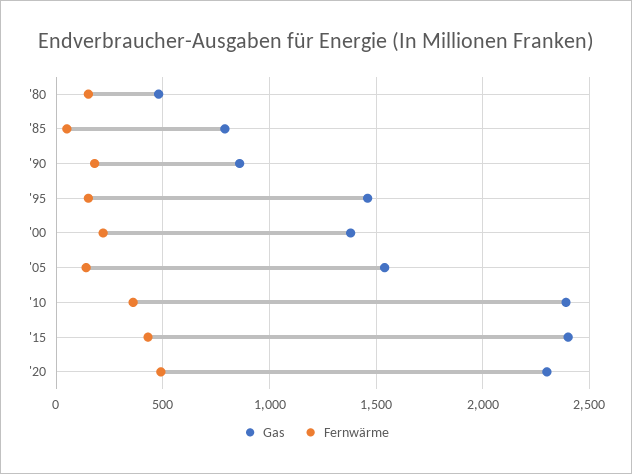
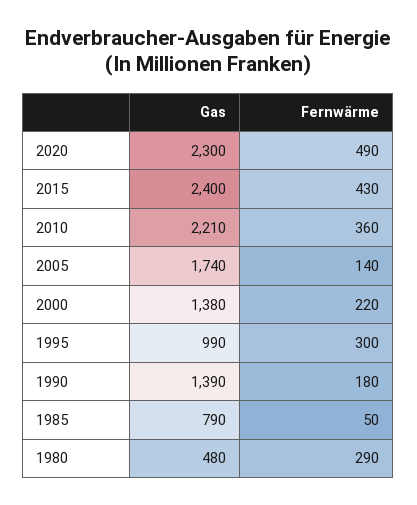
  {
    "Gas": {
      "'80": 480,
      "'85": 790,
-     "'90": 850,
+     "'90": 1390,
-     "'95": 1450,
+     "'95": 990,
      "'00": 1380,
-     "'05": 1550,
+     "'05": 1740,
-     "'10": 2400,
+     "'10": 2210,
      "'15": 2400,
      "'20": 2300
    },
    "Fernwärme": {
-     "'80": 150,
+     "'80": 290,
      "'85": 50,
      "'90": 180,
-     "'95": 150,
+     "'95": 300,
      "'00": 220,
      "'05": 140,
      "'10": 360,
      "'15": 430,
      "'20": 490
    }
  }

